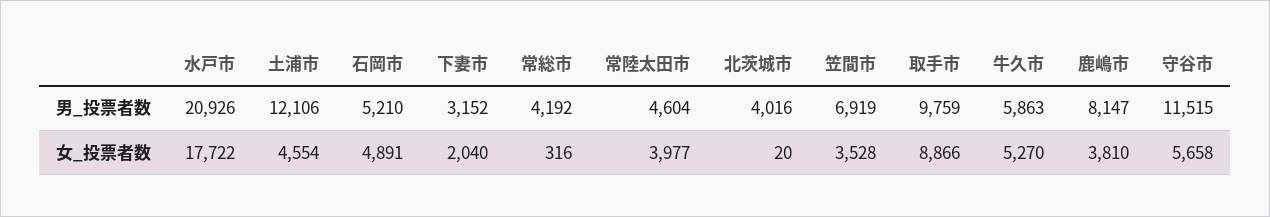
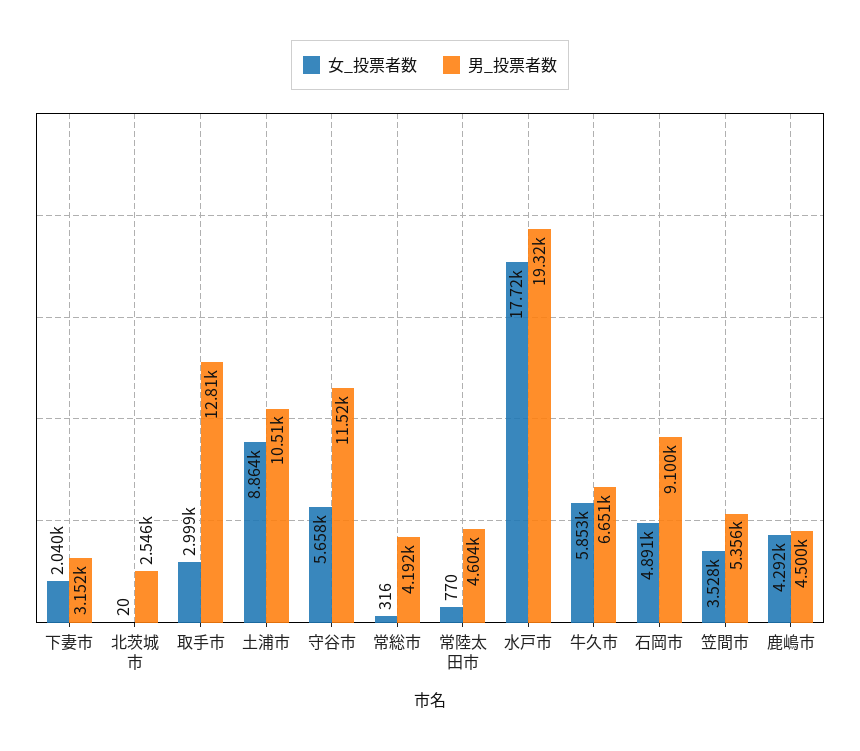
  {
    "男_投票者数": {
-     "水戸市": 20926,
+     "水戸市": 19320,
-     "土浦市": 12106,
+     "土浦市": 10510,
-     "石岡市": 5210,
+     "石岡市": 9100,
      "下妻市": 3152,
      "常総市": 4192,
      "常陸太田市": 4604,
-     "北茨城市": 4016,
+     "北茨城市": 2546,
-     "笠間市": 6919,
+     "笠間市": 5356,
-     "取手市": 9759,
+     "取手市": 12810,
-     "牛久市": 5863,
+     "牛久市": 6651,
-     "鹿嶋市": 8147,
+     "鹿嶋市": 4500,
      "守谷市": 11515
    },
    "女_投票者数": {
      "水戸市": 17722,
-     "土浦市": 4554,
+     "土浦市": 8864,
      "石岡市": 4891,
      "下妻市": 2040,
      "常総市": 316,
-     "常陸太田市": 3977,
+     "常陸太田市": 770,
      "北茨城市": 20,
      "笠間市": 3528,
-     "取手市": 8866,
+     "取手市": 2999,
-     "牛久市": 5270,
+     "牛久市": 5853,
-     "鹿嶋市": 3810,
+     "鹿嶋市": 4292,
      "守谷市": 5658
    }
  }

